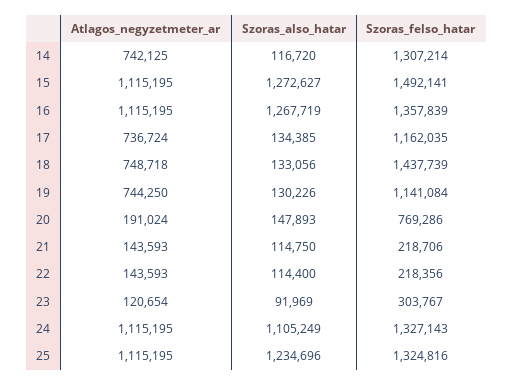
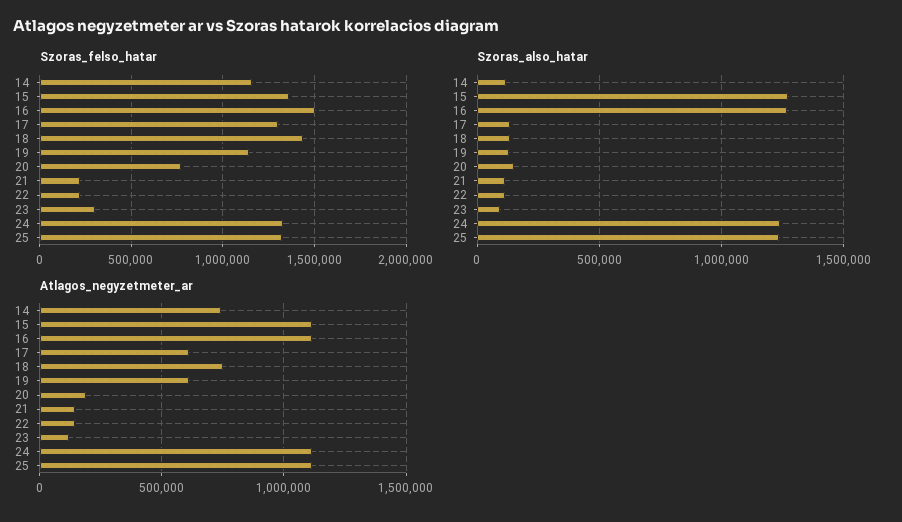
  {
    "Atlagos_negyzetmeter_ar": {
      "14": 742125,
      "15": 1115195,
      "16": 1115195,
-     "17": 736724,
+     "17": 600000,
      "18": 748718,
-     "19": 744250,
+     "19": 600000,
      "20": 191024,
      "21": 143593,
      "22": 143593,
      "23": 120654,
      "24": 1115195,
      "25": 1115195
    },
    "Szoras_also_hatar": {
      "14": 116720,
      "15": 1272627,
      "16": 1267719,
      "17": 134385,
      "18": 133056,
      "19": 130226,
      "20": 147893,
      "21": 114750,
      "22": 114400,
      "23": 91969,
-     "24": 1105249,
+     "24": 1250000,
      "25": 1234696
    },
    "Szoras_felso_hatar": {
-     "14": 1307214,
+     "14": 1150000,
-     "15": 1492141,
+     "15": 1350000,
-     "16": 1357839,
+     "16": 1500000,
-     "17": 1162035,
+     "17": 1300000,
      "18": 1437739,
      "19": 1141084,
      "20": 769286,
      "21": 218706,
      "22": 218356,
      "23": 303767,
      "24": 1327143,
      "25": 1324816
    }
  }

